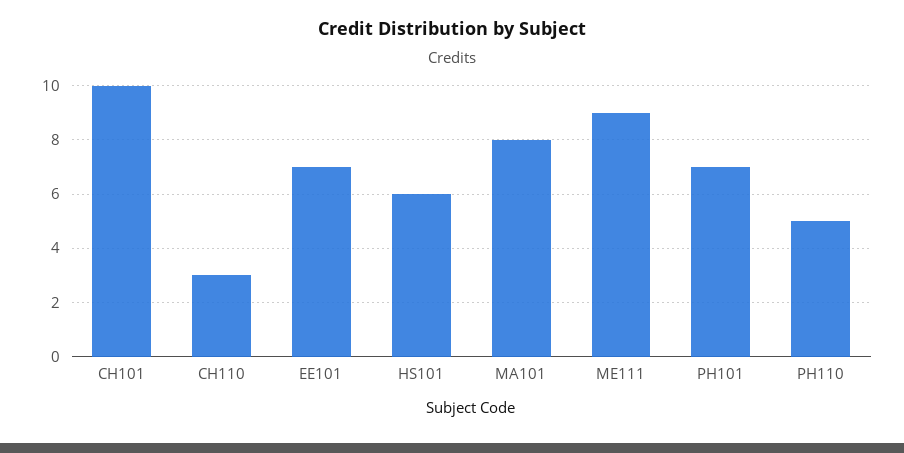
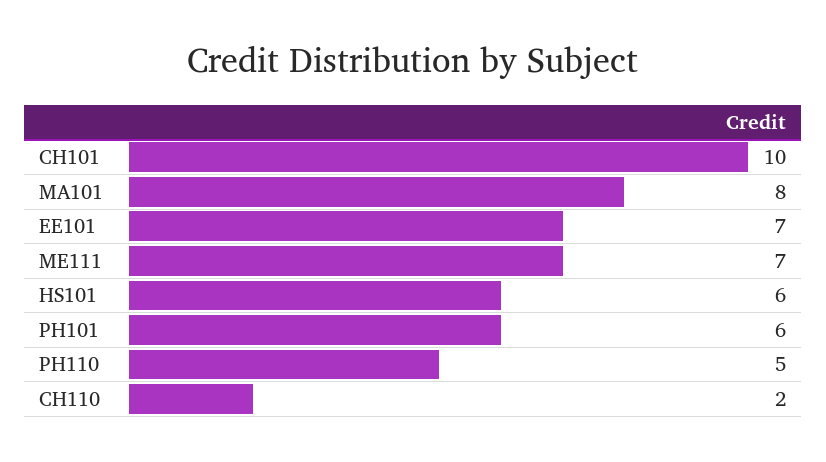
  {
    "CH101": 10,
-   "CH110": 3,
+   "CH110": 2,
    "EE101": 7,
    "HS101": 6,
    "MA101": 8,
-   "ME111": 9,
+   "ME111": 7,
-   "PH101": 7,
+   "PH101": 6,
    "PH110": 5
  }

